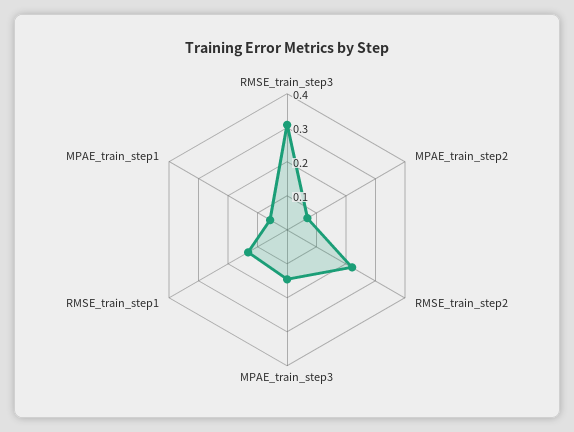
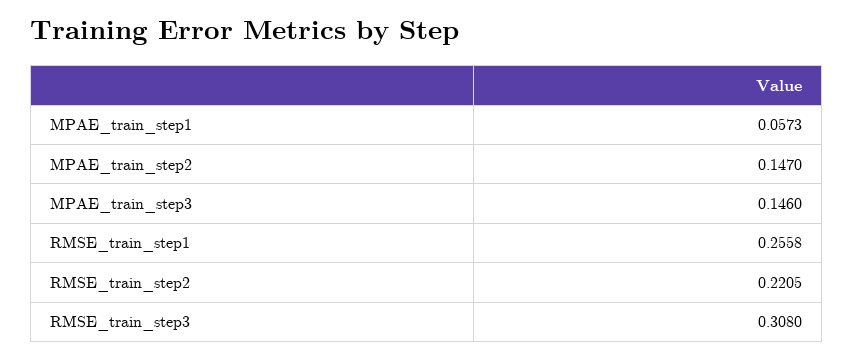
  {
    "RMSE_train_step3": 0.308,
-   "MPAE_train_step2": 0.075,
+   "MPAE_train_step2": 0.147,
    "RMSE_train_step2": 0.2205,
    "MPAE_train_step3": 0.146,
-   "RMSE_train_step1": 0.125,
+   "RMSE_train_step1": 0.2558,
    "MPAE_train_step1": 0.0573
  }

